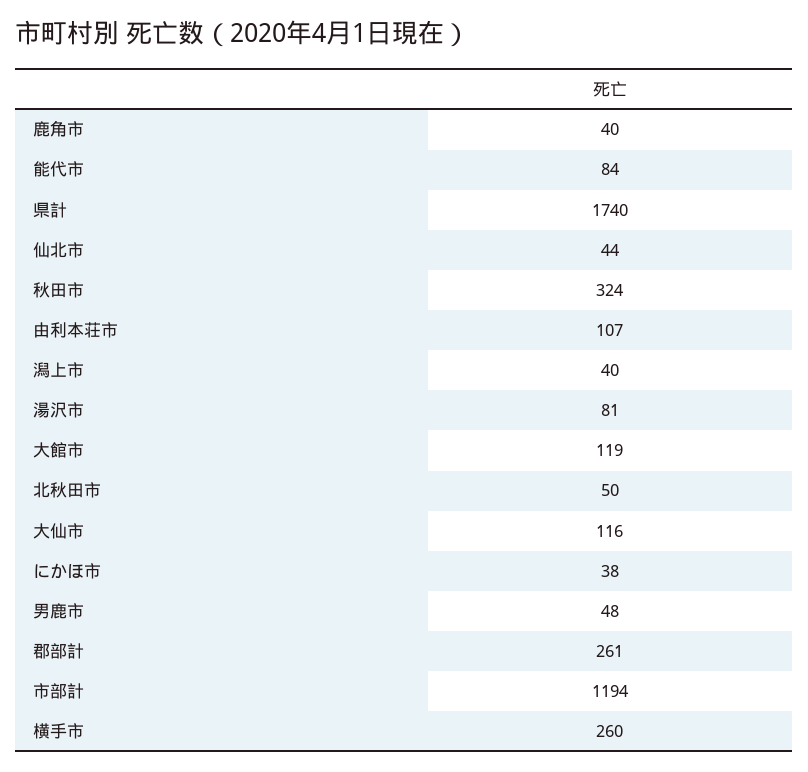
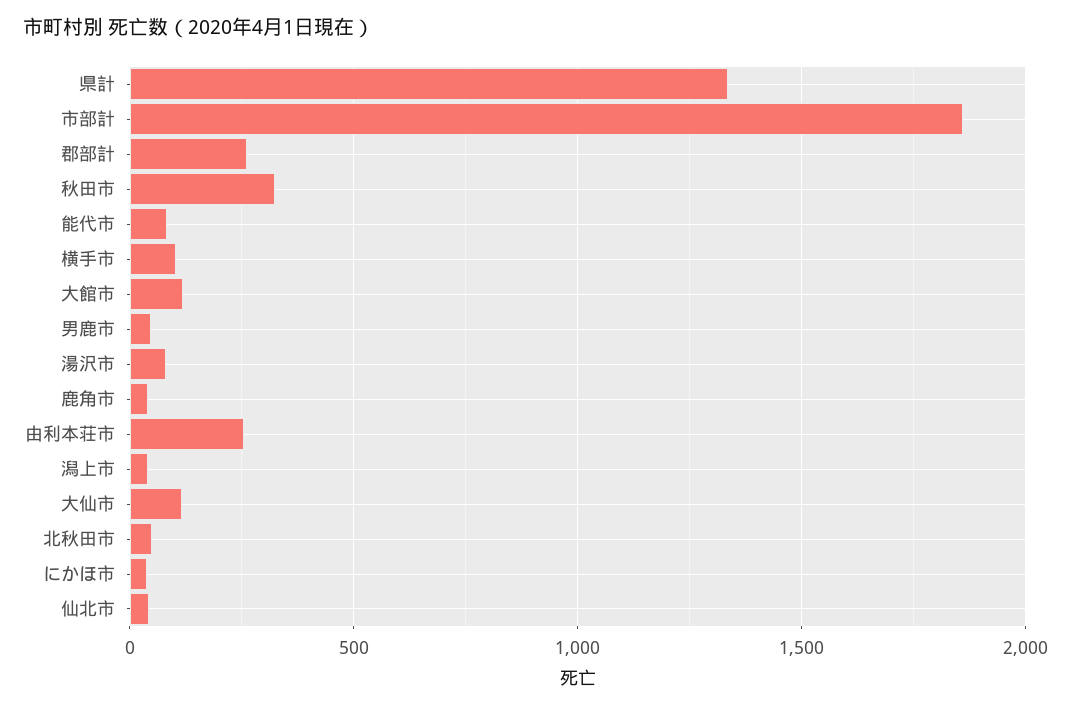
  {
    "鹿角市": 40,
    "能代市": 84,
-   "県計": 1740,
+   "県計": 1350,
    "仙北市": 44,
    "秋田市": 324,
-   "由利本荘市": 107,
+   "由利本荘市": 250,
    "潟上市": 40,
    "湯沢市": 81,
    "大館市": 119,
    "北秋田市": 50,
    "大仙市": 116,
    "にかほ市": 38,
    "男鹿市": 48,
    "郡部計": 261,
-   "市部計": 1194,
+   "市部計": 1850,
-   "横手市": 260
+   "横手市": 100
  }

